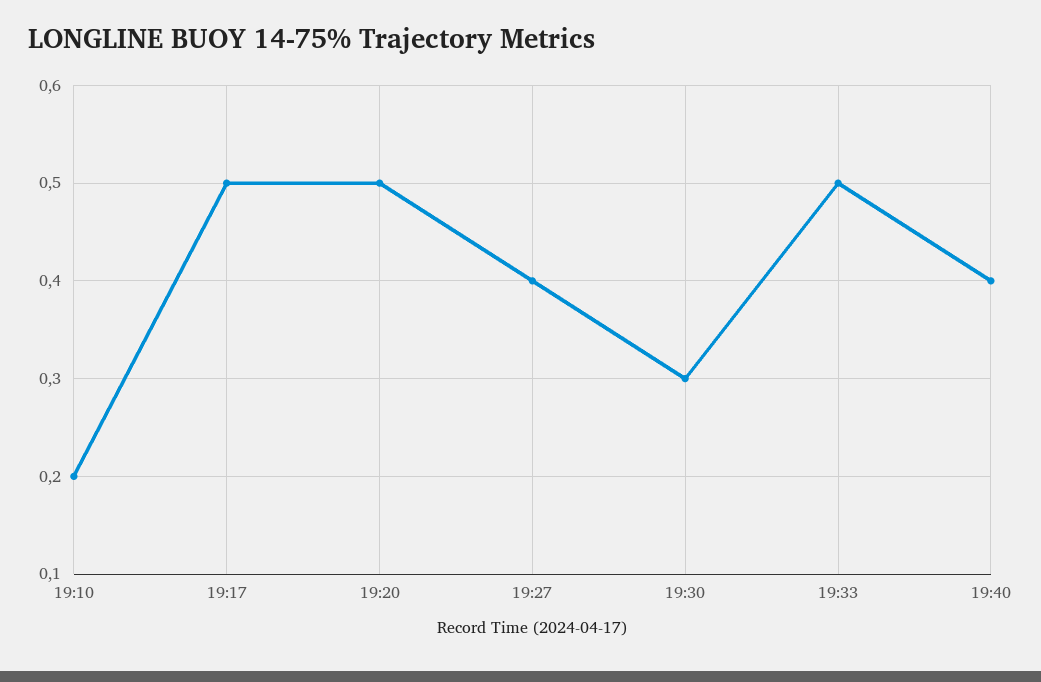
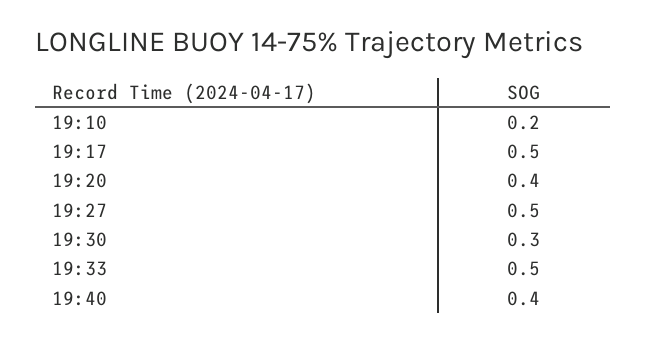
  {
    "19:10": 0.2,
    "19:17": 0.5,
-   "19:20": 0.5,
+   "19:20": 0.4,
-   "19:27": 0.4,
+   "19:27": 0.5,
    "19:30": 0.3,
    "19:33": 0.5,
    "19:40": 0.4
  }

